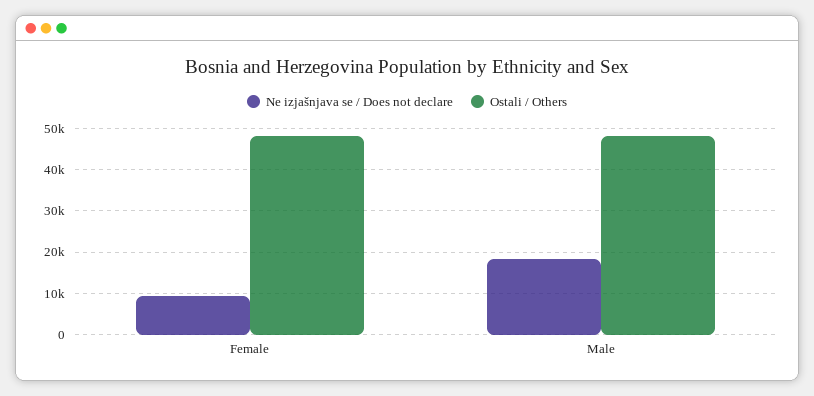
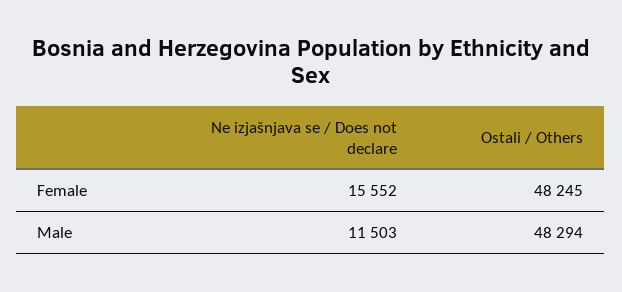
  {
    "Ne izjašnjava se / Does not declare": {
-     "Female": 10000,
+     "Female": 15552,
-     "Male": 18000
+     "Male": 11503
    },
    "Ostali / Others": {
      "Female": 48245,
      "Male": 48294
    }
  }

